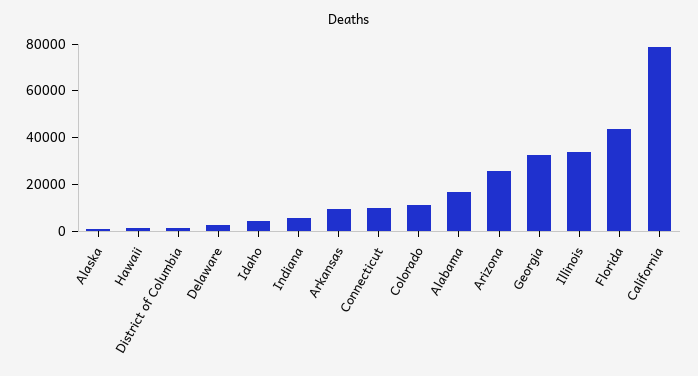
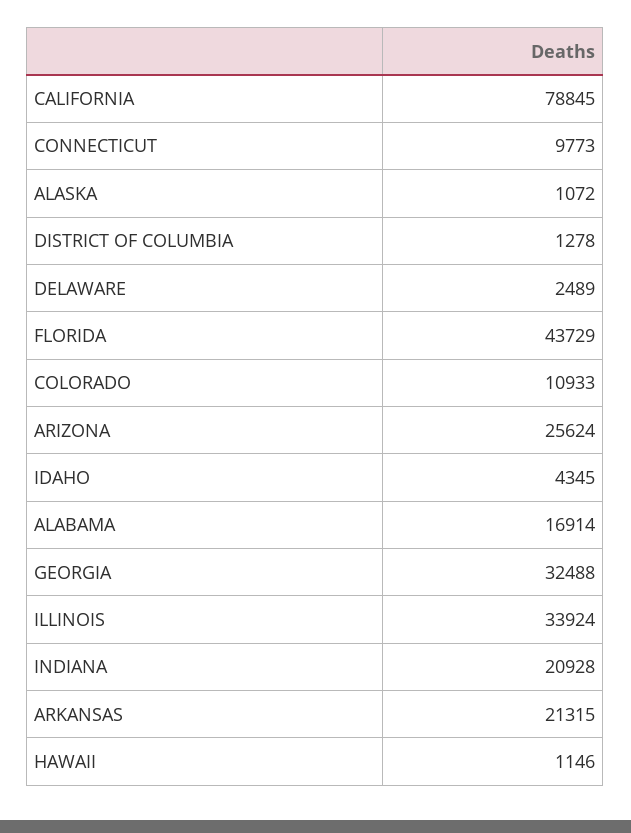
  {
    "Alaska": 1072,
    "Hawaii": 1146,
    "District of Columbia": 1278,
    "Delaware": 2489,
    "Idaho": 4345,
-   "Indiana": 5000,
+   "Indiana": 20928,
-   "Arkansas": 10000,
+   "Arkansas": 21315,
    "Connecticut": 9773,
    "Colorado": 10933,
    "Alabama": 16914,
    "Arizona": 25624,
    "Georgia": 32488,
    "Illinois": 33924,
    "Florida": 43729,
    "California": 78845
  }

